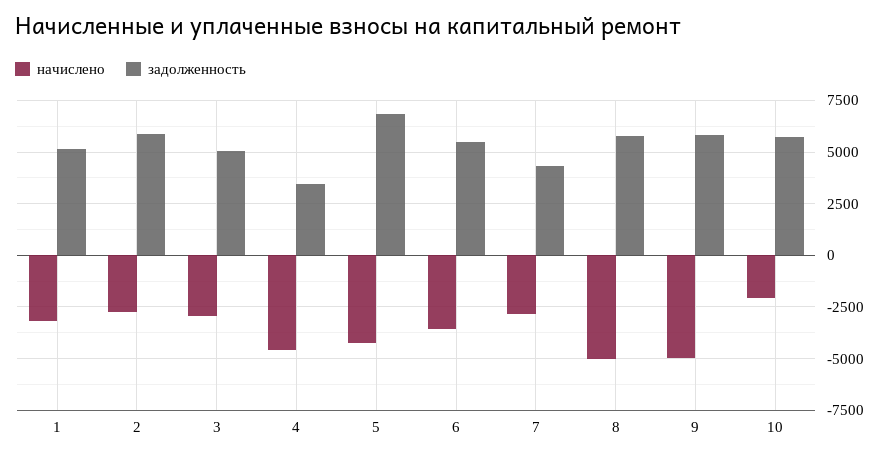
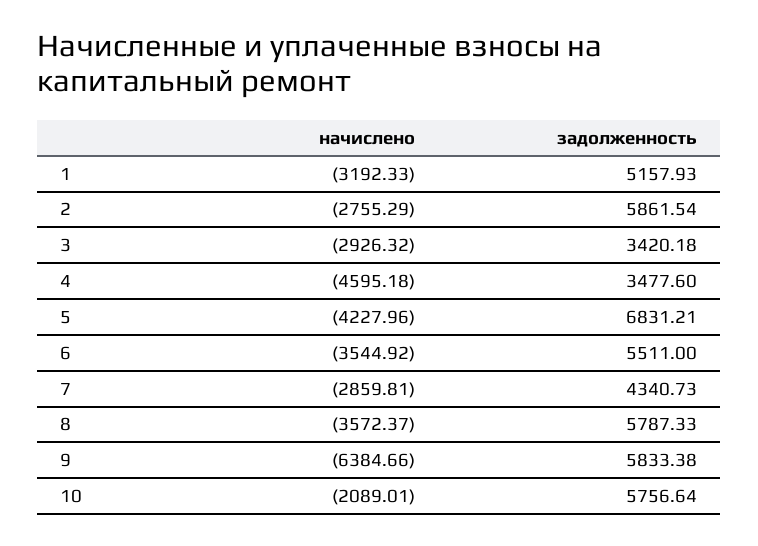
  {
    "начислено": {
      "1": -3192.33,
      "2": -2755.29,
      "3": -2926.32,
      "4": -4595.18,
      "5": -4227.96,
      "6": -3544.92,
      "7": -2859.81,
-     "8": -5000,
+     "8": -3572.37,
-     "9": -5000,
+     "9": -6384.66,
      "10": -2089.01
    },
    "задолженность": {
      "1": 5157.93,
      "2": 5861.54,
-     "3": 5000,
+     "3": 3420.18,
      "4": 3477.6,
      "5": 6831.21,
      "6": 5511,
      "7": 4340.73,
      "8": 5787.33,
      "9": 5833.38,
      "10": 5756.64
    }
  }

